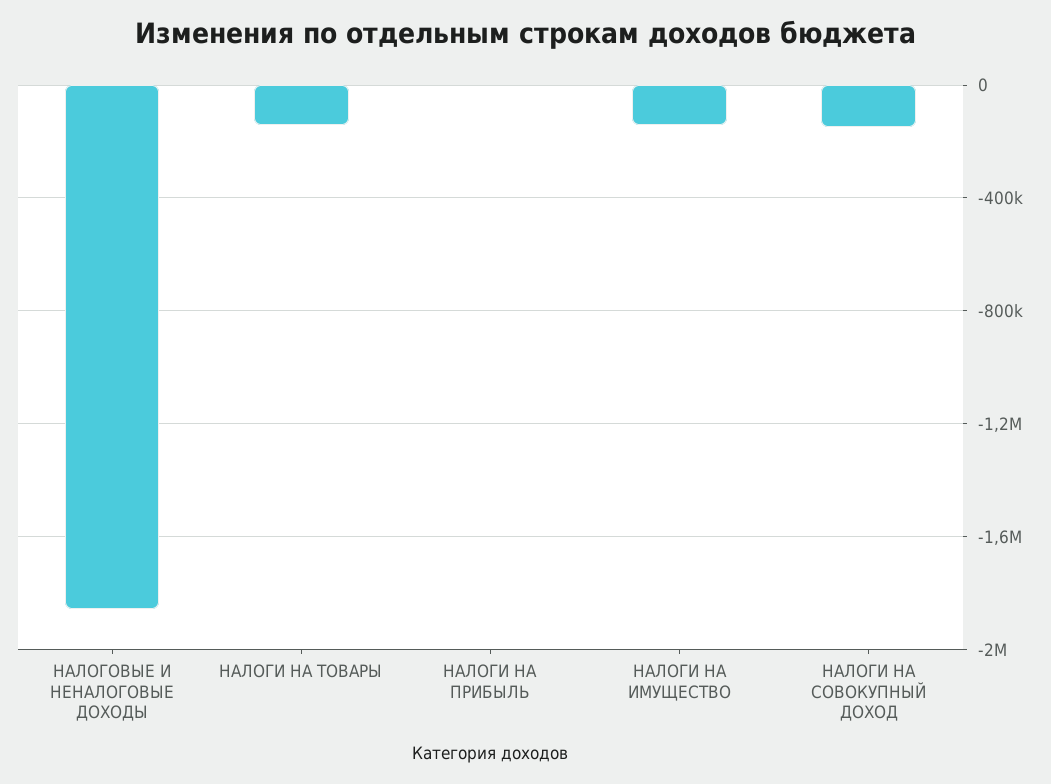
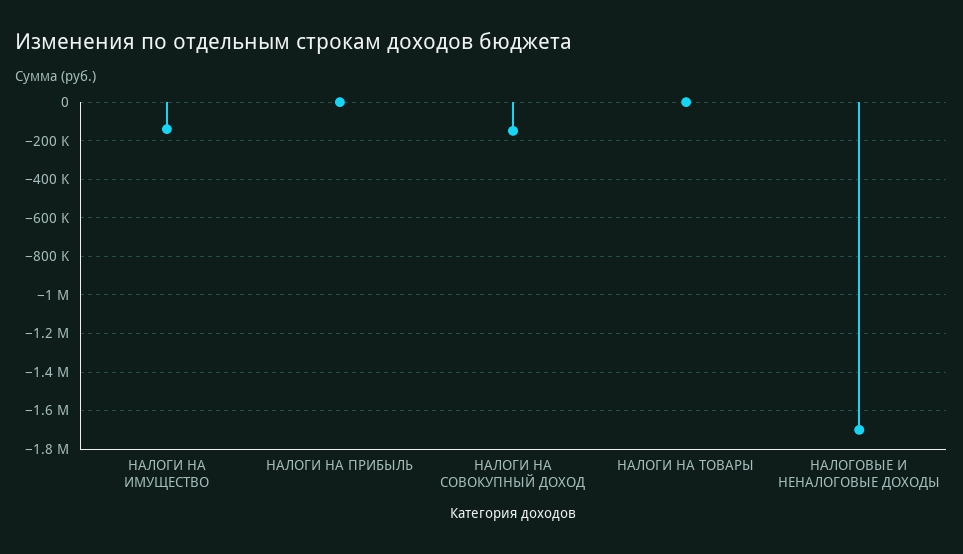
  {
-   "НАЛОГОВЫЕ И НЕНАЛОГОВЫЕ ДОХОДЫ": -1850000,
+   "НАЛОГОВЫЕ И НЕНАЛОГОВЫЕ ДОХОДЫ": -1700000,
-   "НАЛОГИ НА ТОВАРЫ": -150000,
+   "НАЛОГИ НА ТОВАРЫ": 0,
    "НАЛОГИ НА ПРИБЫЛЬ": 0,
    "НАЛОГИ НА ИМУЩЕСТВО": -150000,
    "НАЛОГИ НА СОВОКУПНЫЙ ДОХОД": -150000
  }

